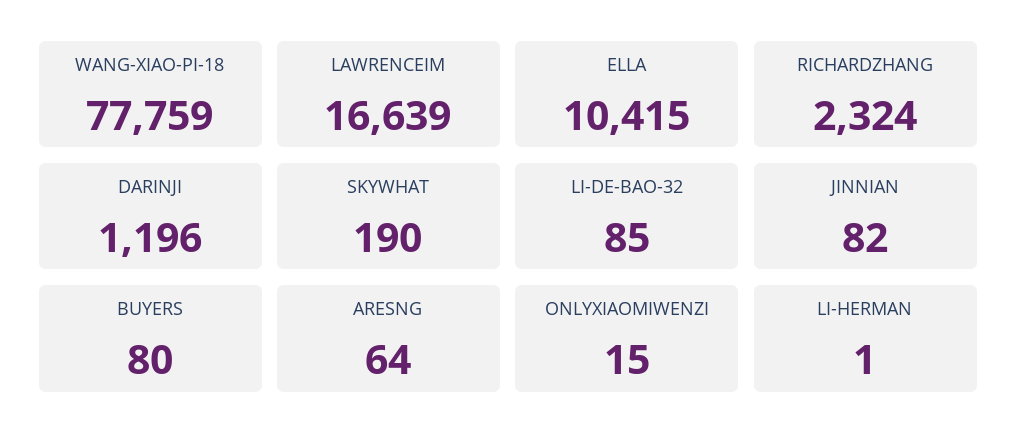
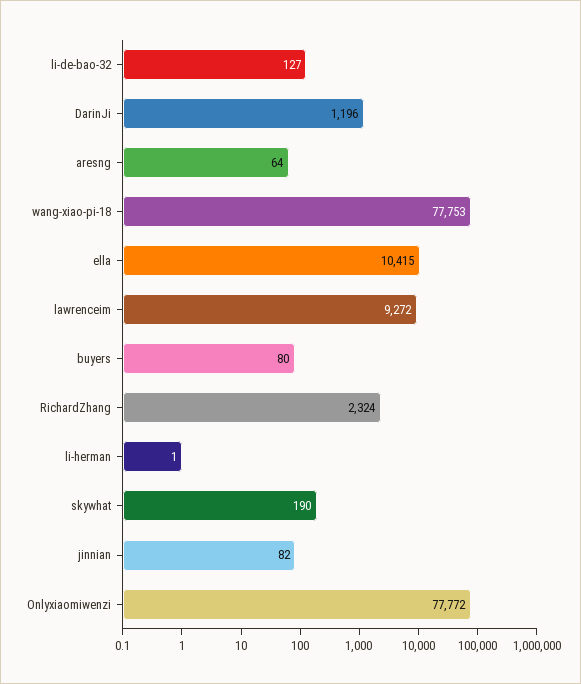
  {
-   "WANG-XIAO-PI-18": 77759,
+   "WANG-XIAO-PI-18": 77753,
-   "LAWRENCEIM": 16639,
+   "LAWRENCEIM": 9272,
    "ELLA": 10415,
    "RICHARDZHANG": 2324,
    "DARINJI": 1196,
    "SKYWHAT": 190,
-   "LI-DE-BAO-32": 85,
+   "LI-DE-BAO-32": 127,
    "JINNIAN": 82,
    "BUYERS": 80,
    "ARESNG": 64,
-   "ONLYXIAOMIWENZI": 15,
+   "ONLYXIAOMIWENZI": 77772,
    "LI-HERMAN": 1
  }

